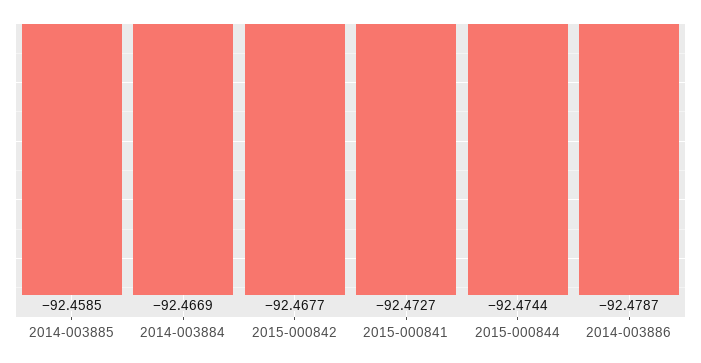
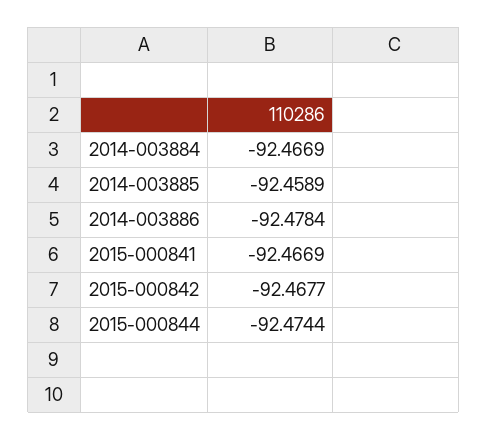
  {
-   "2014-003885": -92.4585,
+   "2014-003885": -92.4589,
    "2014-003884": -92.4669,
    "2015-000842": -92.4677,
-   "2015-000841": -92.4727,
+   "2015-000841": -92.4669,
    "2015-000844": -92.4744,
-   "2014-003886": -92.4787
+   "2014-003886": -92.4784
  }

